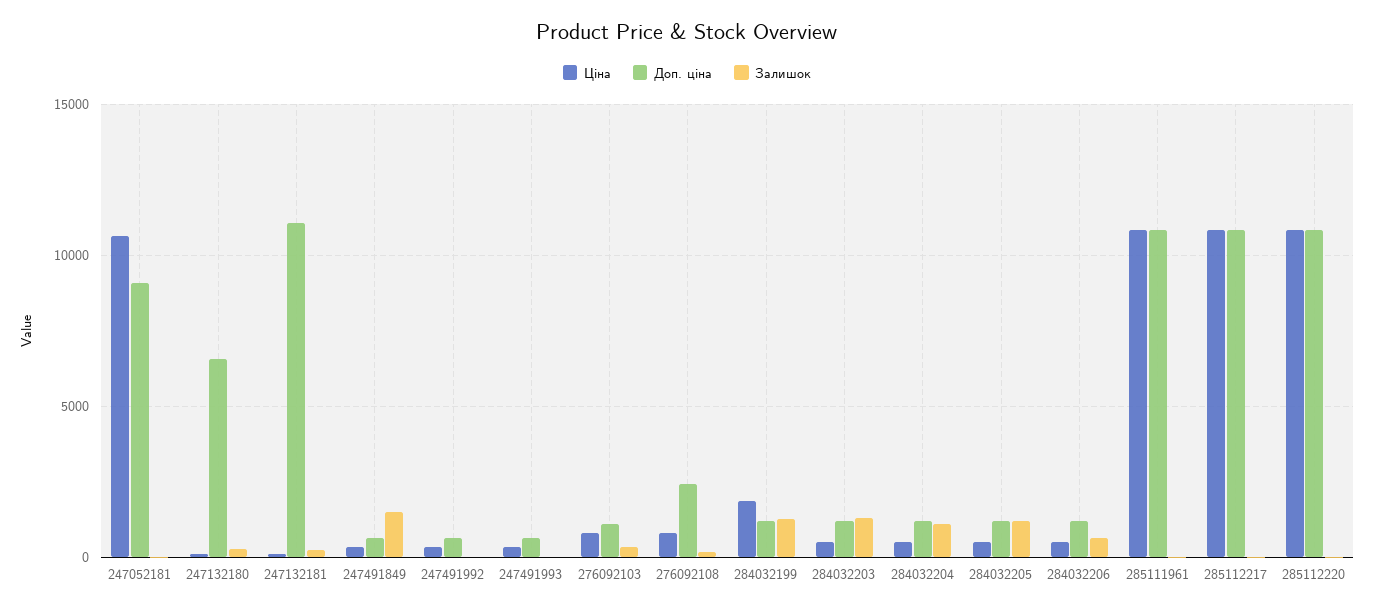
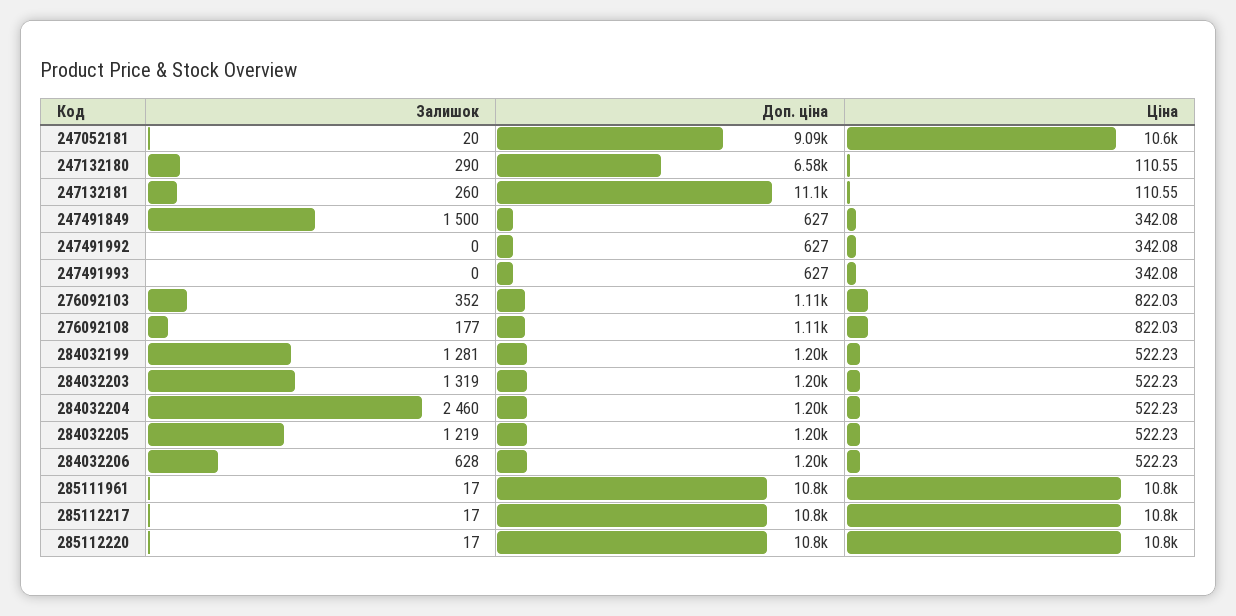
  {
    "Ціна": {
      "247052181": 10600,
      "247132180": 110.55,
      "247132181": 110.55,
      "247491849": 342.08,
      "247491992": 342.08,
      "247491993": 342.08,
      "276092103": 822.03,
      "276092108": 822.03,
-     "284032199": 2000,
+     "284032199": 522.23,
      "284032203": 522.23,
      "284032204": 522.23,
      "284032205": 522.23,
      "284032206": 522.23,
      "285111961": 10800,
      "285112217": 10800,
      "285112220": 10800
    },
    "Доп. ціна": {
      "247052181": 9090,
      "247132180": 6580,
      "247132181": 11100,
      "247491849": 627,
      "247491992": 627,
      "247491993": 627,
      "276092103": 1110,
-     "276092108": 2500,
+     "276092108": 1110,
      "284032199": 1200,
      "284032203": 1200,
      "284032204": 1200,
      "284032205": 1200,
      "284032206": 1200,
      "285111961": 10800,
      "285112217": 10800,
      "285112220": 10800
    },
    "Залишок": {
      "247052181": 20,
      "247132180": 290,
      "247132181": 260,
      "247491849": 1500,
      "247491992": 0,
      "247491993": 0,
      "276092103": 352,
      "276092108": 177,
      "284032199": 1281,
      "284032203": 1319,
-     "284032204": 1000,
+     "284032204": 2460,
      "284032205": 1219,
      "284032206": 628,
      "285111961": 17,
      "285112217": 17,
      "285112220": 17
    }
  }

